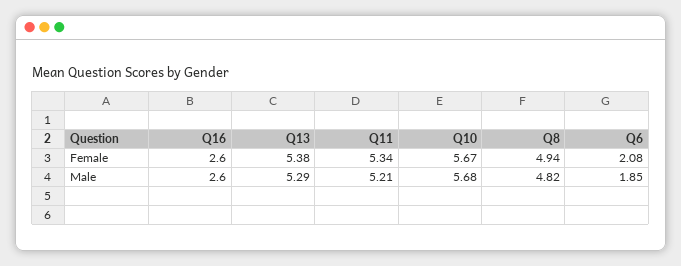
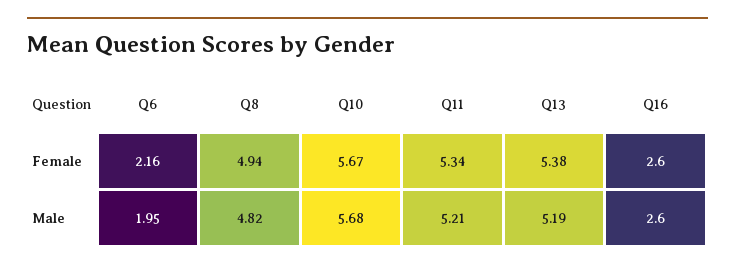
  {
    "Q16": {
      "Female": 2.6,
      "Male": 2.6
    },
    "Q13": {
      "Female": 5.38,
-     "Male": 5.29
+     "Male": 5.19
    },
    "Q11": {
      "Female": 5.34,
      "Male": 5.21
    },
    "Q10": {
      "Female": 5.67,
      "Male": 5.68
    },
    "Q8": {
      "Female": 4.94,
      "Male": 4.82
    },
    "Q6": {
-     "Female": 2.08,
+     "Female": 2.16,
-     "Male": 1.85
+     "Male": 1.95
    }
  }

